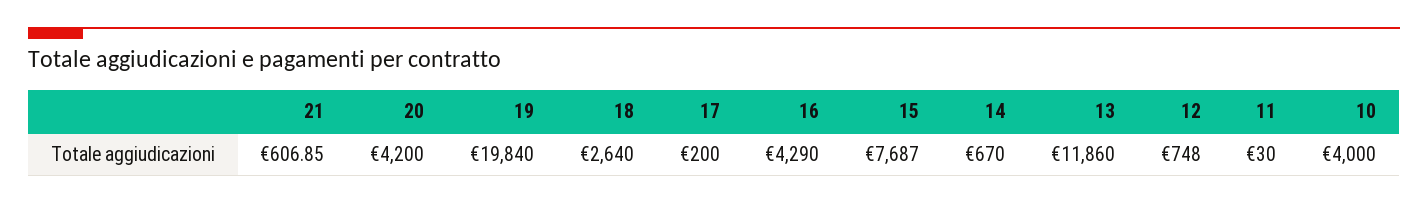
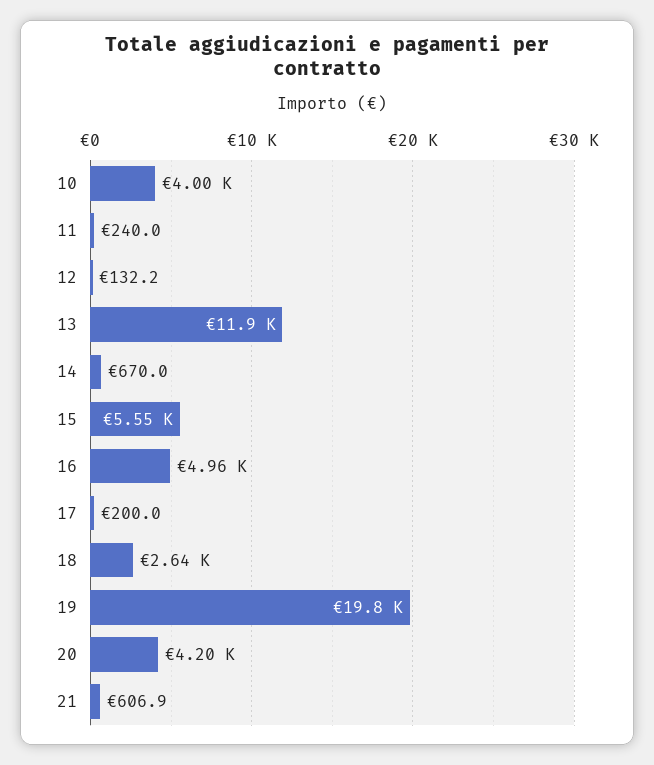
  {
    "21": 606.85,
    "20": 4200,
    "19": 19840,
    "18": 2640,
    "17": 200,
-   "16": 4290,
+   "16": 4960,
-   "15": 7687,
+   "15": 5550,
    "14": 670,
    "13": 11860,
-   "12": 748,
+   "12": 132.2,
-   "11": 30,
+   "11": 240,
    "10": 4000
  }

